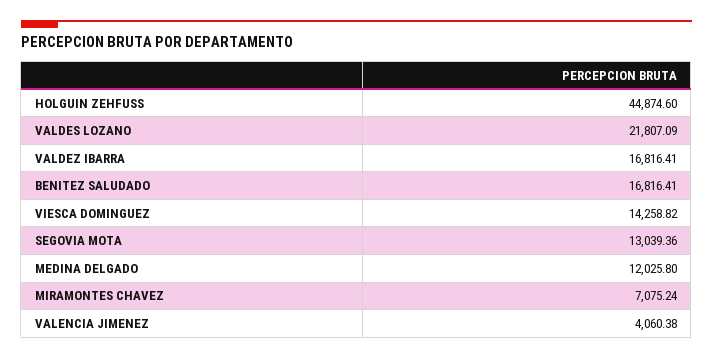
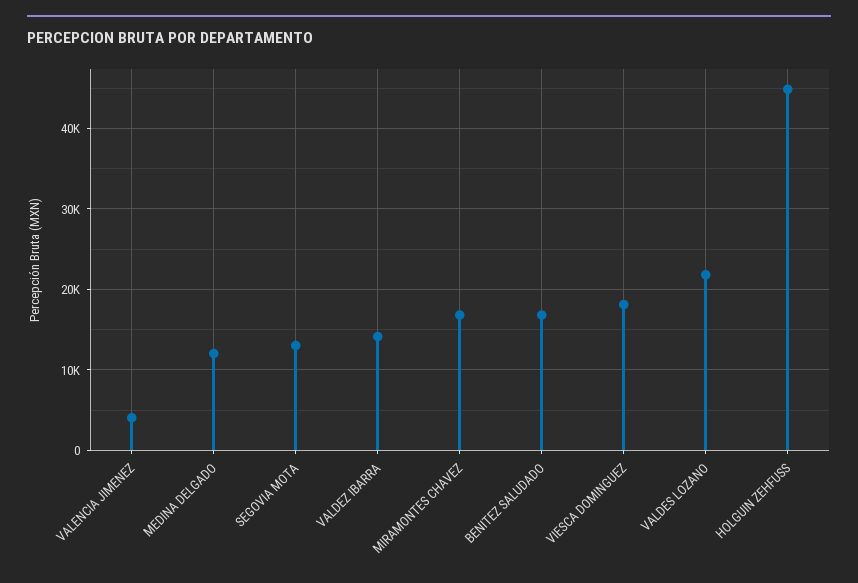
  {
    "HOLGUIN ZEHFUSS": 44874.6,
    "VALDES LOZANO": 21807.09,
-   "VALDEZ IBARRA": 16816.41,
+   "VALDEZ IBARRA": 14000,
    "BENITEZ SALUDADO": 16816.41,
-   "VIESCA DOMINGUEZ": 14258.82,
+   "VIESCA DOMINGUEZ": 18000,
    "SEGOVIA MOTA": 13039.36,
    "MEDINA DELGADO": 12025.8,
-   "MIRAMONTES CHAVEZ": 7075.24,
+   "MIRAMONTES CHAVEZ": 17000,
    "VALENCIA JIMENEZ": 4060.38
  }

